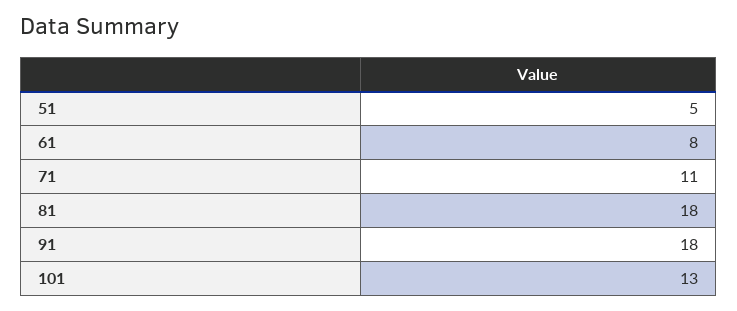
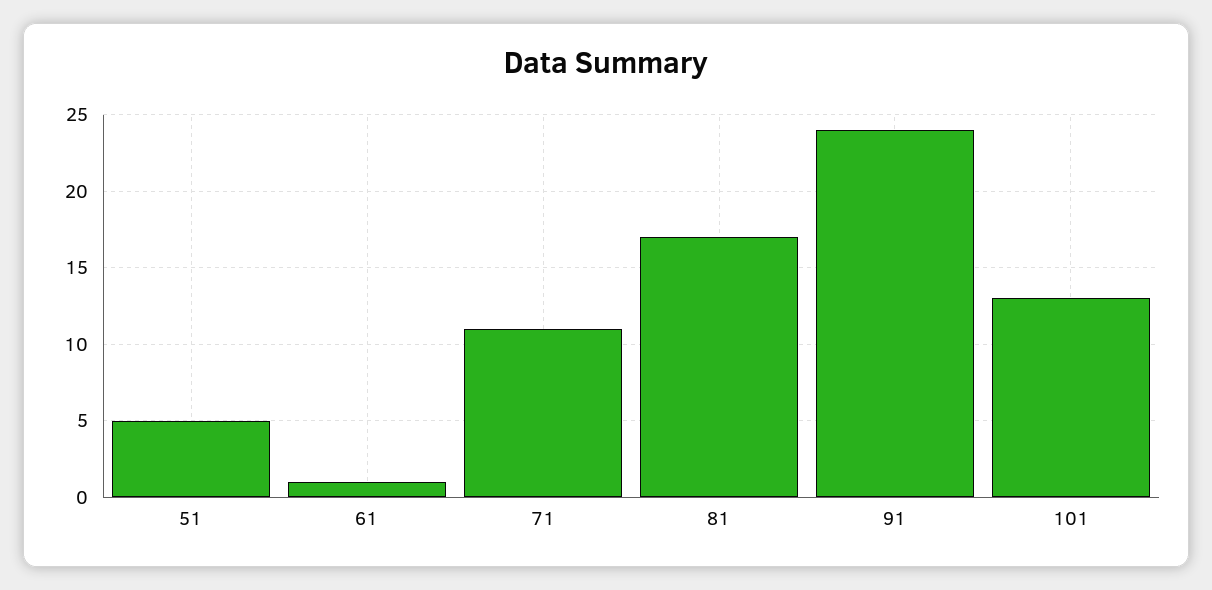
  {
    "51": 5,
-   "61": 8,
+   "61": 1,
    "71": 11,
-   "81": 18,
+   "81": 17,
-   "91": 18,
+   "91": 24,
    "101": 13
  }

